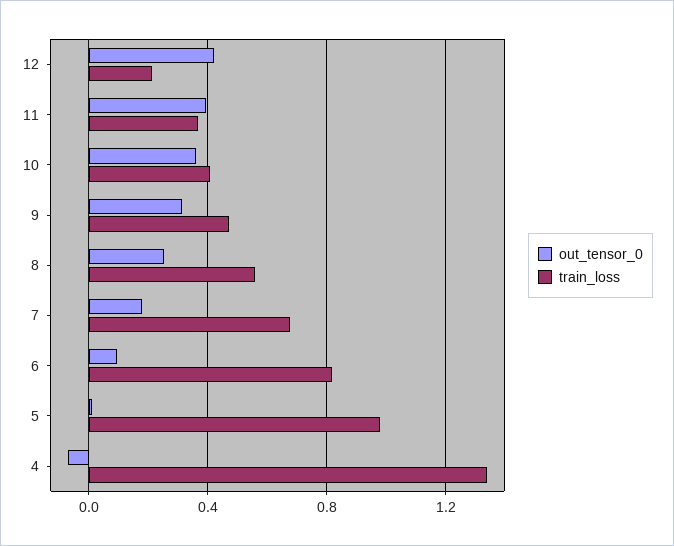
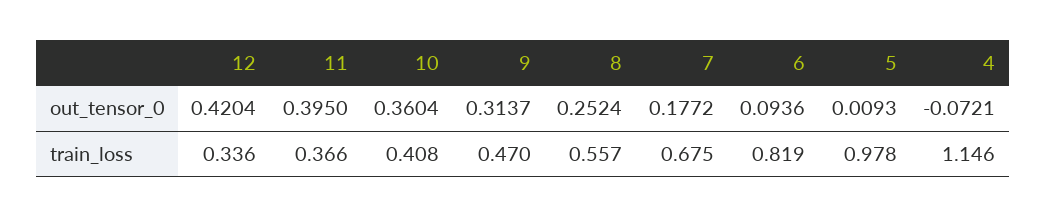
  {
    "out_tensor_0": {
      "12": 0.4204,
      "11": 0.395,
      "10": 0.3604,
      "9": 0.3137,
      "8": 0.2524,
      "7": 0.1772,
      "6": 0.0936,
      "5": 0.0093,
      "4": -0.0721
    },
    "train_loss": {
-     "12": 0.2,
+     "12": 0.336,
      "11": 0.366,
      "10": 0.408,
      "9": 0.47,
      "8": 0.557,
      "7": 0.675,
      "6": 0.819,
      "5": 0.978,
-     "4": 1.35
+     "4": 1.146
    }
  }

